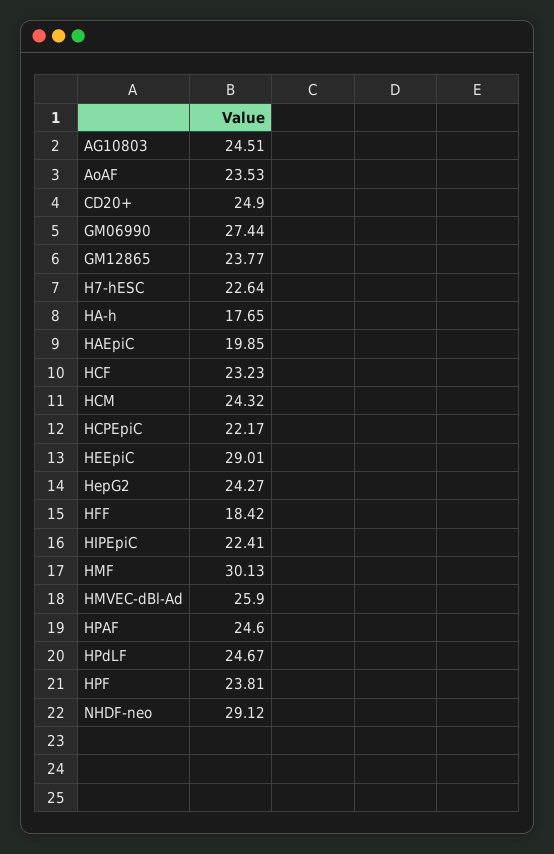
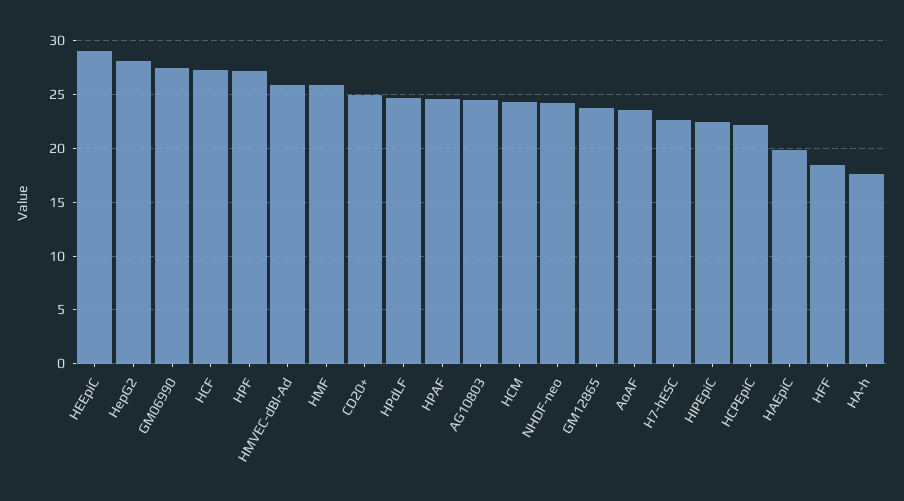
  {
    "AG10803": 24.51,
    "AoAF": 23.53,
    "CD20+": 24.9,
    "GM06990": 27.44,
    "GM12865": 23.77,
    "H7-hESC": 22.64,
    "HA-h": 17.65,
    "HAEpiC": 19.85,
-   "HCF": 23.23,
+   "HCF": 27,
    "HCM": 24.32,
    "HCPEpiC": 22.17,
    "HEEpiC": 29.01,
-   "HepG2": 24.27,
+   "HepG2": 28,
    "HFF": 18.42,
    "HIPEpiC": 22.41,
-   "HMF": 30.13,
+   "HMF": 26,
    "HMVEC-dBl-Ad": 25.9,
    "HPAF": 24.6,
    "HPdLF": 24.67,
-   "HPF": 23.81,
+   "HPF": 27,
-   "NHDF-neo": 29.12
+   "NHDF-neo": 24
  }

